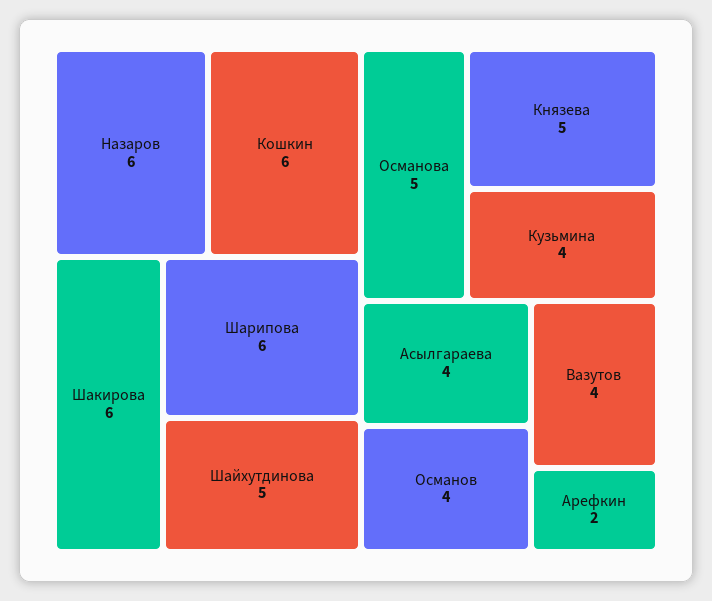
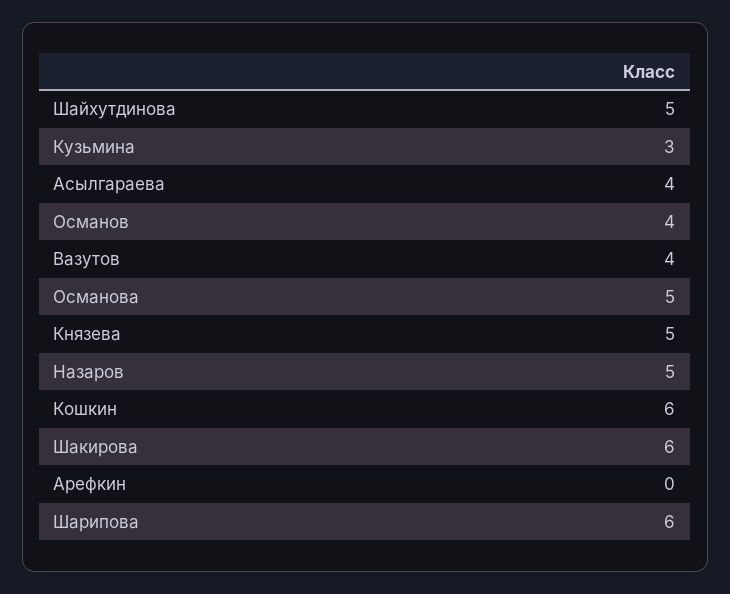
  {
-   "Назаров": 6,
+   "Назаров": 5,
    "Кошкин": 6,
    "Шакирова": 6,
    "Шарипова": 6,
    "Шайхутдинова": 5,
    "Османова": 5,
    "Князева": 5,
-   "Кузьмина": 4,
+   "Кузьмина": 3,
    "Асылгараева": 4,
    "Османов": 4,
    "Вазутов": 4,
-   "Арефкин": 2
+   "Арефкин": 0
  }

